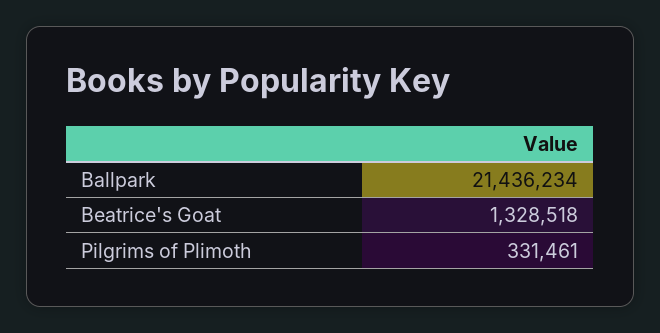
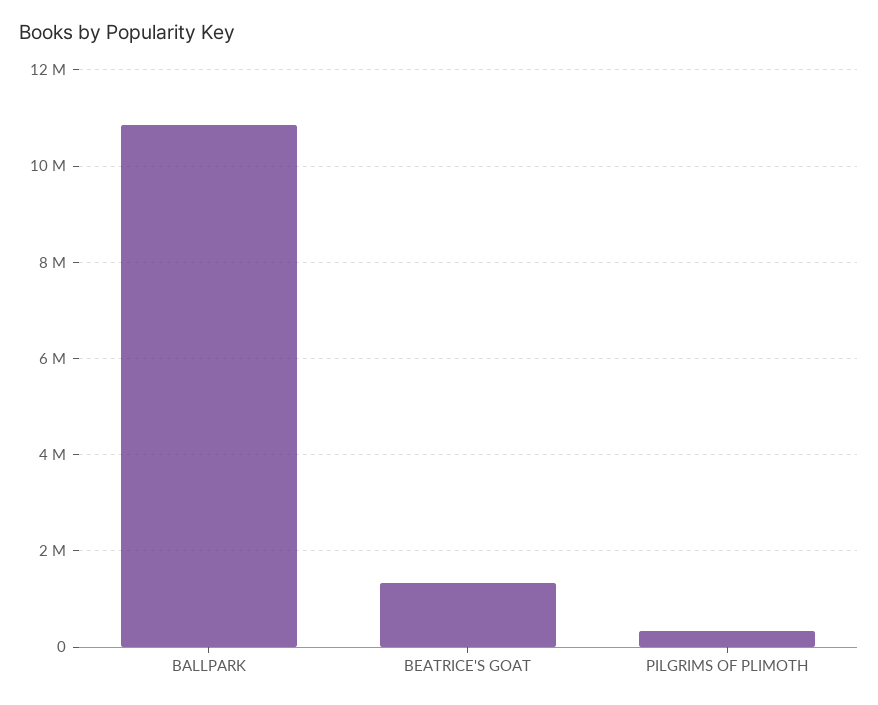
  {
-   "Ballpark": 21436234,
+   "Ballpark": 10800000,
    "Beatrice's Goat": 1328518,
    "Pilgrims of Plimoth": 331461
  }

